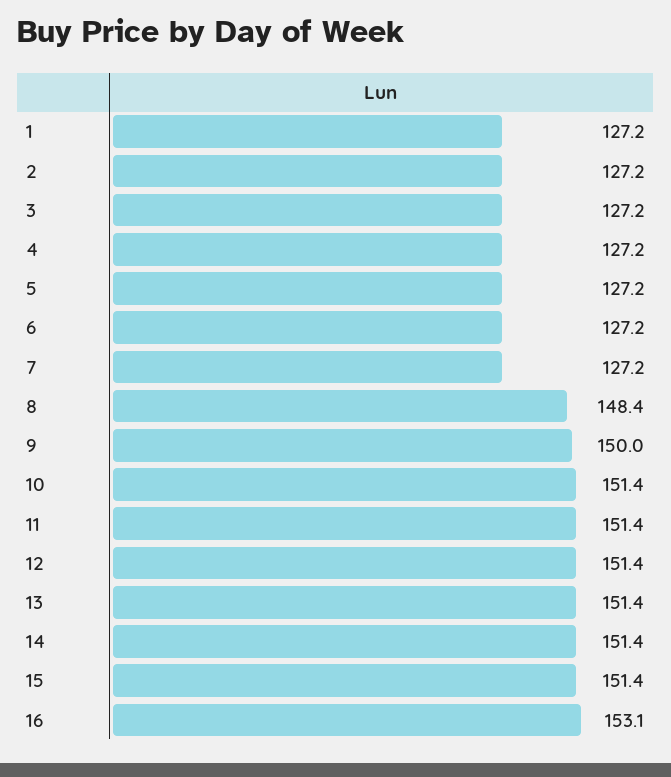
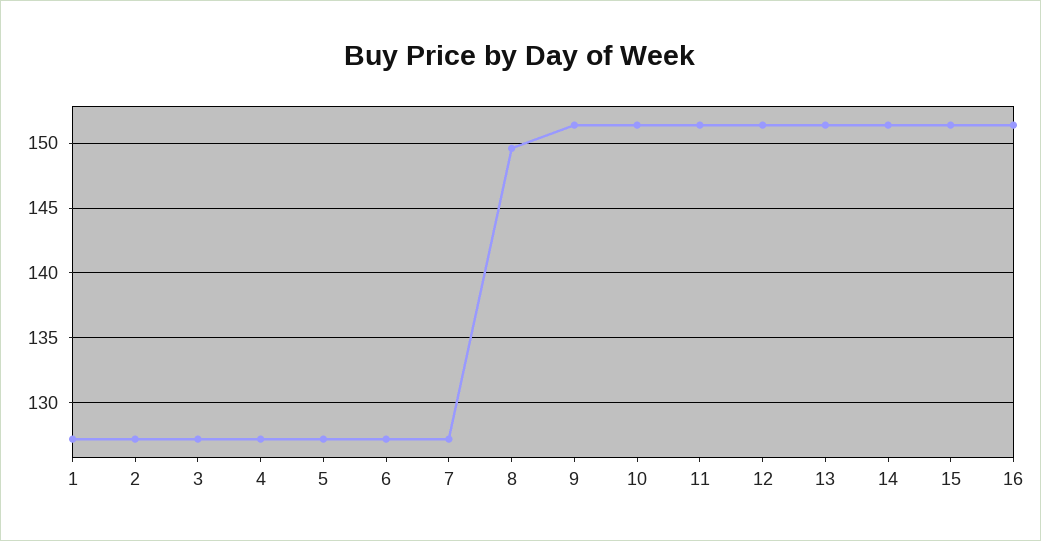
  {
    "1": 127.2,
    "2": 127.2,
    "3": 127.2,
    "4": 127.2,
    "5": 127.2,
    "6": 127.2,
    "7": 127.2,
-   "8": 148.4,
+   "8": 149.5,
-   "9": 150,
+   "9": 151.5,
    "10": 151.4,
    "11": 151.4,
    "12": 151.4,
    "13": 151.4,
    "14": 151.4,
    "15": 151.4,
-   "16": 153.1
+   "16": 151.5
  }

